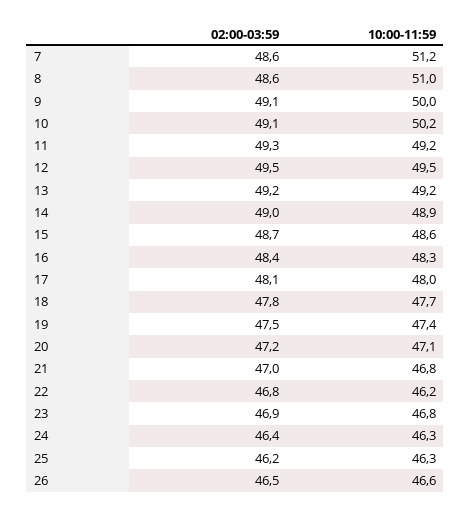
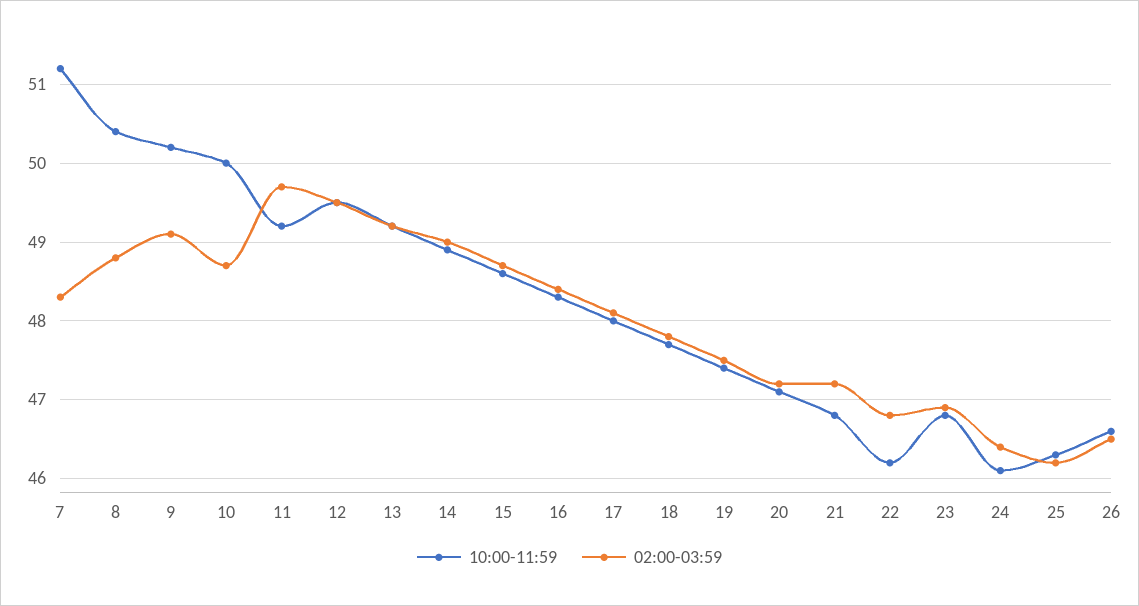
  {
    "02:00-03:59": {
-     "7": 48.6,
+     "7": 48.3,
-     "8": 48.6,
+     "8": 48.8,
      "9": 49.1,
-     "10": 49.1,
+     "10": 48.7,
-     "11": 49.3,
+     "11": 49.7,
      "12": 49.5,
      "13": 49.2,
      "14": 49,
      "15": 48.7,
      "16": 48.4,
      "17": 48.1,
      "18": 47.8,
      "19": 47.5,
      "20": 47.2,
-     "21": 47,
+     "21": 47.2,
      "22": 46.8,
      "23": 46.9,
      "24": 46.4,
      "25": 46.2,
      "26": 46.5
    },
    "10:00-11:59": {
      "7": 51.2,
-     "8": 51,
+     "8": 50.4,
-     "9": 50,
+     "9": 50.2,
-     "10": 50.2,
+     "10": 50,
      "11": 49.2,
      "12": 49.5,
      "13": 49.2,
      "14": 48.9,
      "15": 48.6,
      "16": 48.3,
      "17": 48,
      "18": 47.7,
      "19": 47.4,
      "20": 47.1,
      "21": 46.8,
      "22": 46.2,
      "23": 46.8,
-     "24": 46.3,
+     "24": 46.1,
      "25": 46.3,
      "26": 46.6
    }
  }

